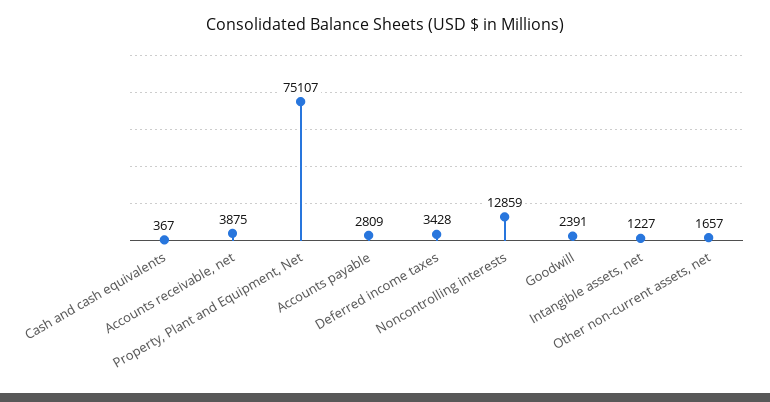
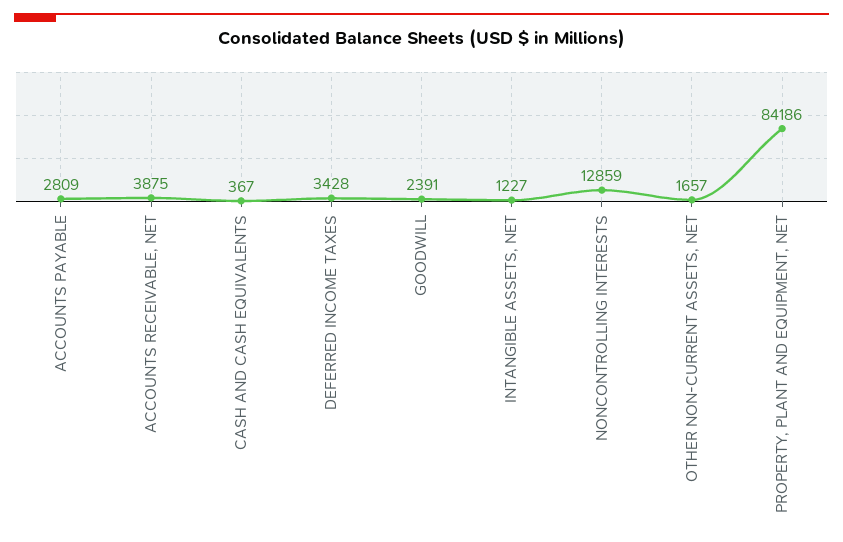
  {
    "Cash and cash equivalents": 367,
    "Accounts receivable, net": 3875,
-   "Property, Plant and Equipment, Net": 75107,
+   "Property, Plant and Equipment, Net": 84186,
    "Accounts payable": 2809,
    "Deferred income taxes": 3428,
    "Noncontrolling interests": 12859,
    "Goodwill": 2391,
    "Intangible assets, net": 1227,
    "Other non-current assets, net": 1657
  }

